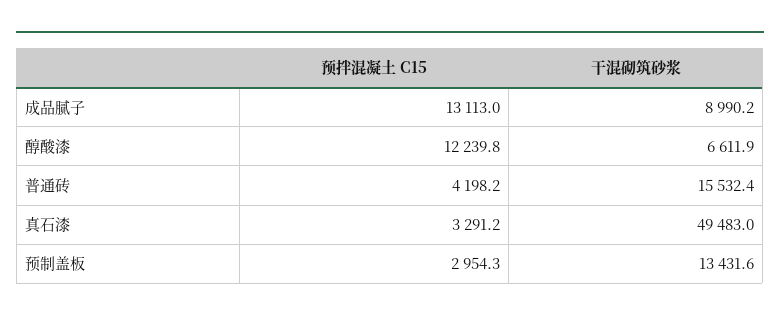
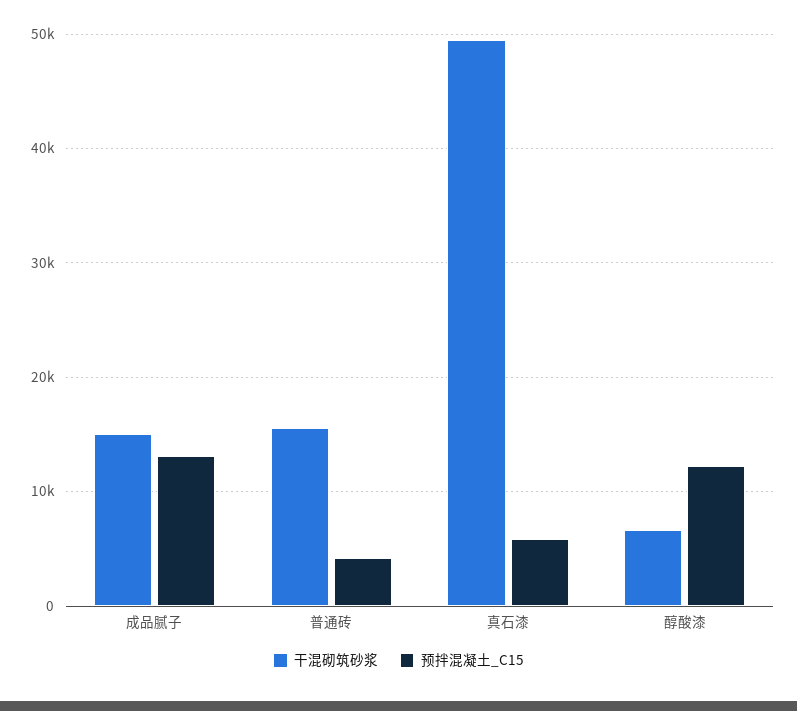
  {
    "预拌混凝土 C15": {
      "成品腻子": 13113,
      "醇酸漆": 12239.8,
      "普通砖": 4198.2,
-     "真石漆": 3291.2,
+     "真石漆": 6000
-     "预制盖板": 2954.3
    },
    "干混砌筑砂浆": {
-     "成品腻子": 8990.2,
+     "成品腻子": 15000,
      "醇酸漆": 6611.9,
      "普通砖": 15532.4,
-     "真石漆": 49483,
+     "真石漆": 49483
-     "预制盖板": 13431.6
    }
  }

